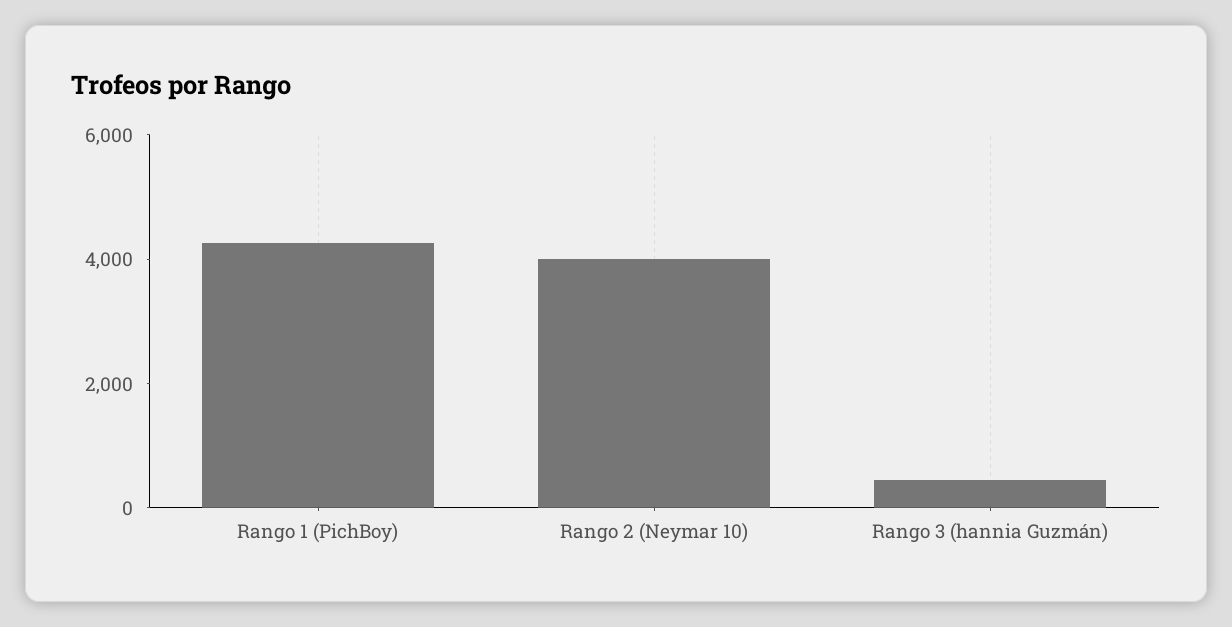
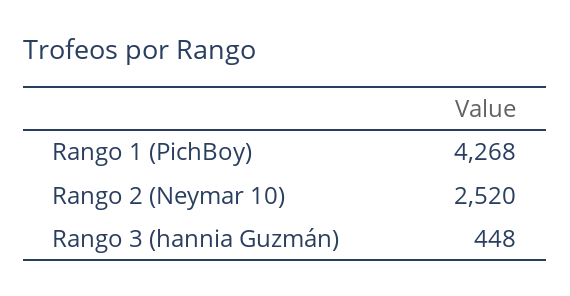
  {
    "Rango 1 (PichBoy)": 4268,
-   "Rango 2 (Neymar 10)": 4000,
+   "Rango 2 (Neymar 10)": 2520,
    "Rango 3 (hannia Guzmán)": 448
  }

